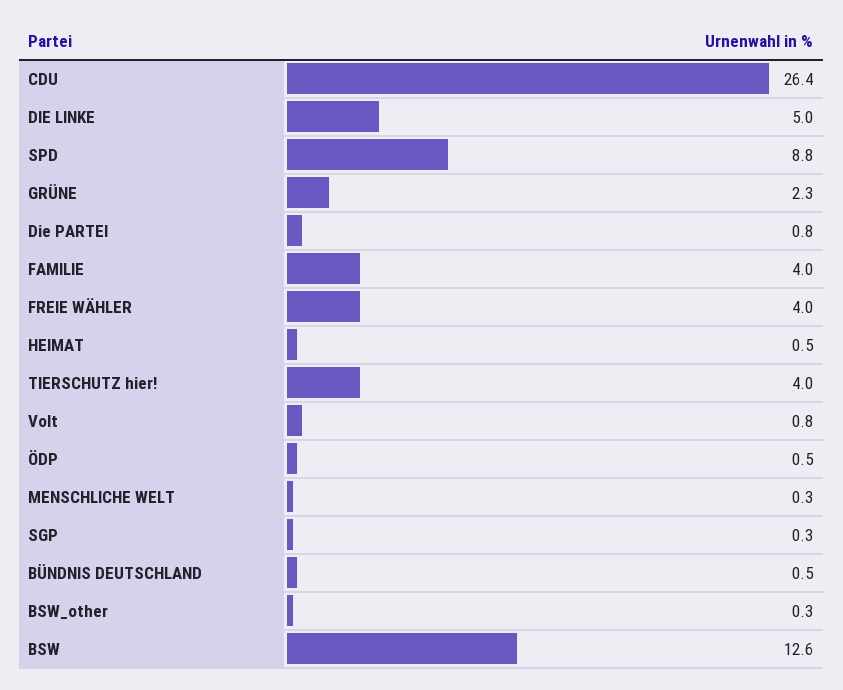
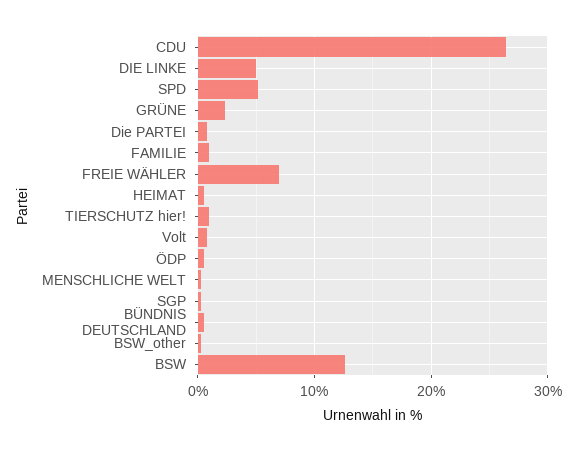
  {
    "CDU": 26.4,
    "DIE LINKE": 5,
-   "SPD": 8.8,
+   "SPD": 5,
    "GRÜNE": 2.3,
    "Die PARTEI": 0.8,
-   "FAMILIE": 4,
+   "FAMILIE": 1,
-   "FREIE WÄHLER": 4,
+   "FREIE WÄHLER": 7,
    "HEIMAT": 0.5,
-   "TIERSCHUTZ hier!": 4,
+   "TIERSCHUTZ hier!": 1,
    "Volt": 0.8,
    "ÖDP": 0.5,
    "MENSCHLICHE WELT": 0.3,
    "SGP": 0.3,
    "BÜNDNIS DEUTSCHLAND": 0.5,
    "BSW_other": 0.3,
    "BSW": 12.6
  }

